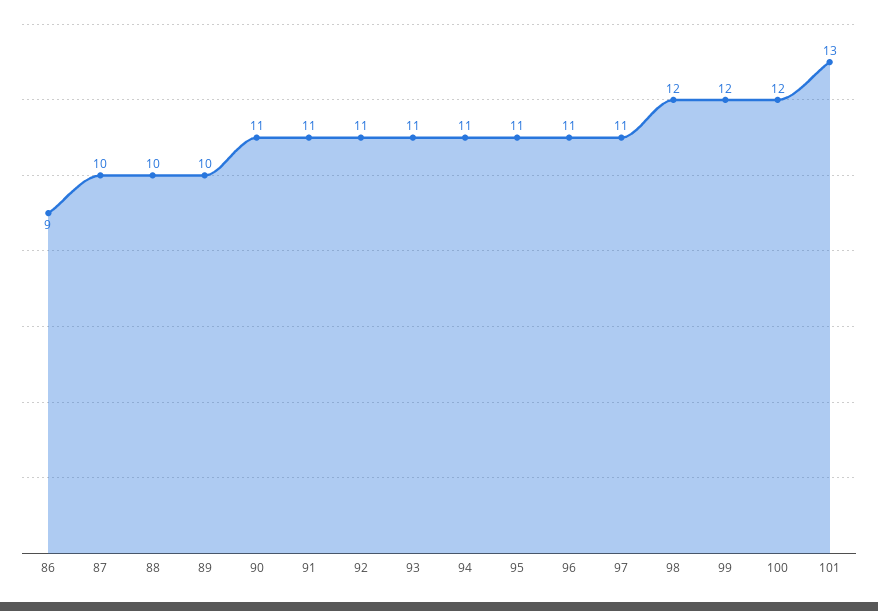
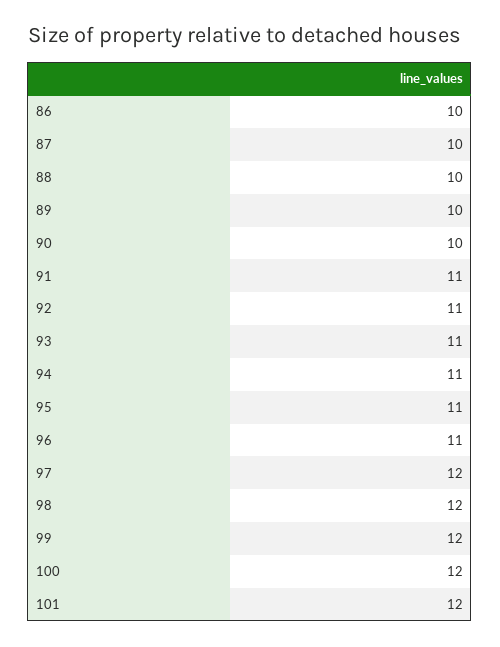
  {
-   "86": 9,
+   "86": 10,
    "87": 10,
    "88": 10,
    "89": 10,
-   "90": 11,
+   "90": 10,
    "91": 11,
    "92": 11,
    "93": 11,
    "94": 11,
    "95": 11,
    "96": 11,
-   "97": 11,
+   "97": 12,
    "98": 12,
    "99": 12,
    "100": 12,
-   "101": 13
+   "101": 12
  }

